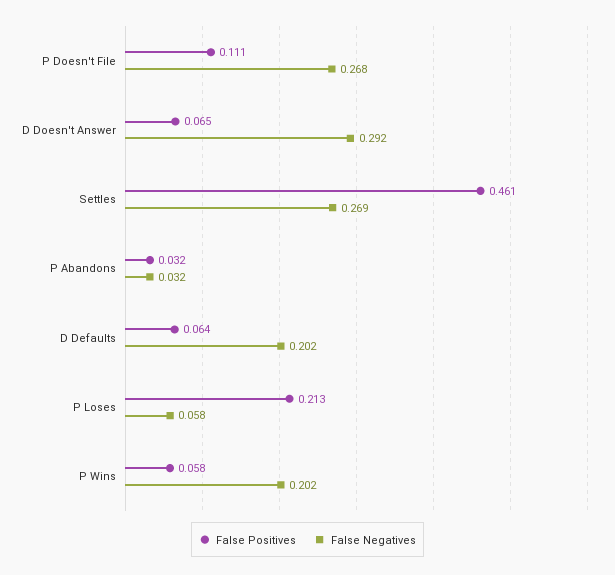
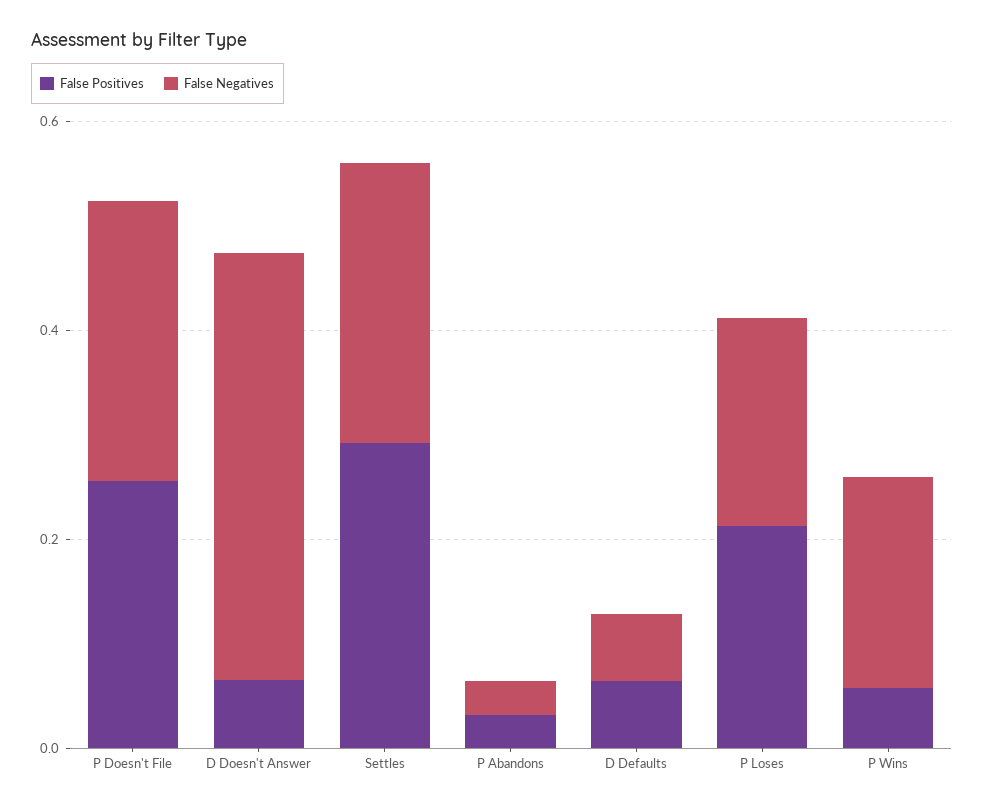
  {
    "False Positives": {
-     "P Doesn't File": 0.111,
+     "P Doesn't File": 0.25,
      "D Doesn't Answer": 0.065,
-     "Settles": 0.461,
+     "Settles": 0.3,
      "P Abandons": 0.032,
      "D Defaults": 0.064,
      "P Loses": 0.213,
      "P Wins": 0.058
    },
    "False Negatives": {
      "P Doesn't File": 0.268,
-     "D Doesn't Answer": 0.292,
+     "D Doesn't Answer": 0.4,
      "Settles": 0.269,
      "P Abandons": 0.032,
-     "D Defaults": 0.202,
+     "D Defaults": 0.05,
-     "P Loses": 0.058,
+     "P Loses": 0.2,
      "P Wins": 0.202
    }
  }

